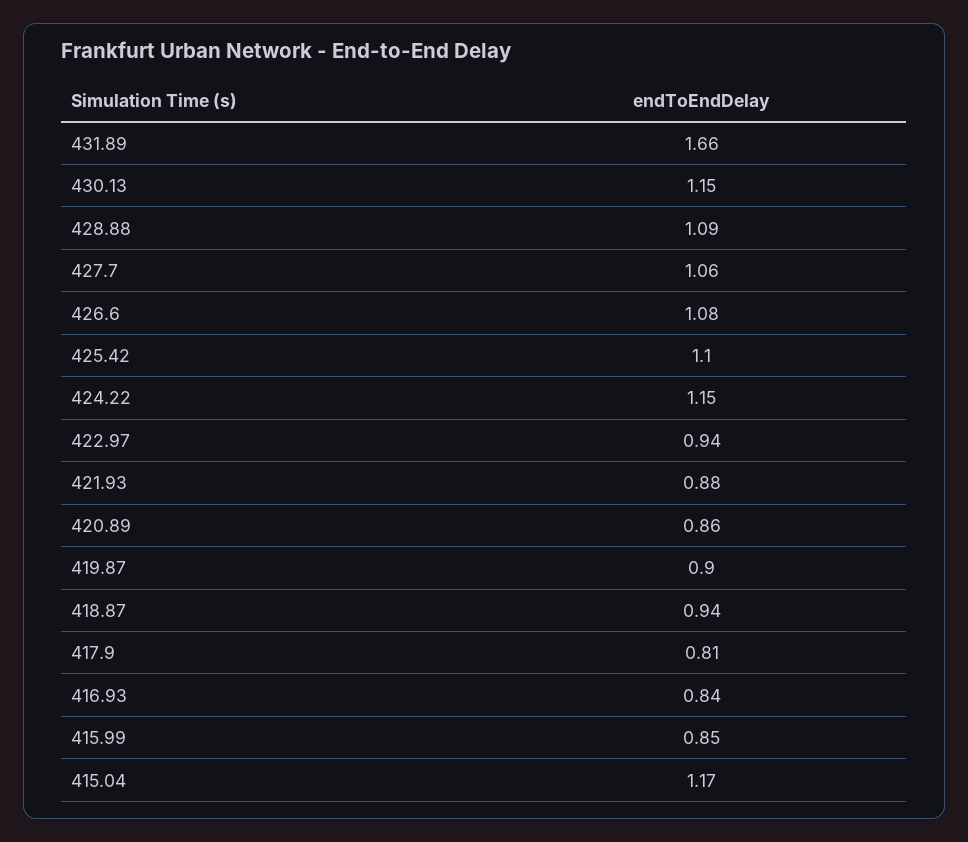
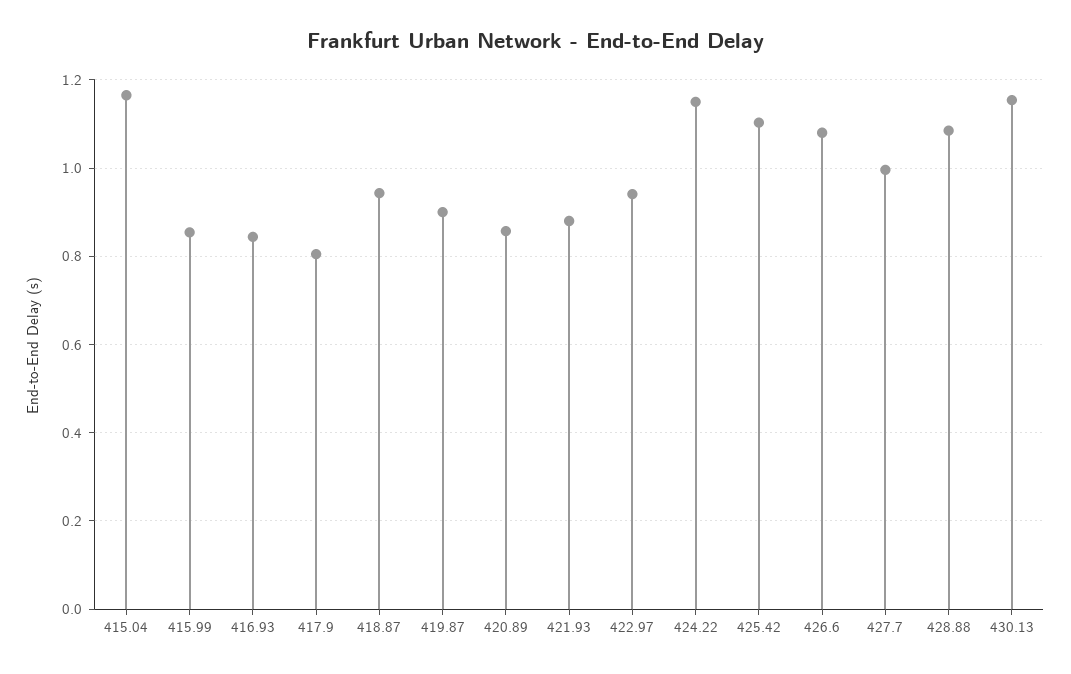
  {
-   "431.89": 1.66,
    "430.13": 1.15,
    "428.88": 1.09,
-   "427.7": 1.06,
+   "427.7": 1,
    "426.6": 1.08,
    "425.42": 1.1,
    "424.22": 1.15,
    "422.97": 0.94,
    "421.93": 0.88,
    "420.89": 0.86,
    "419.87": 0.9,
    "418.87": 0.94,
    "417.9": 0.81,
    "416.93": 0.84,
    "415.99": 0.85,
    "415.04": 1.17
  }

